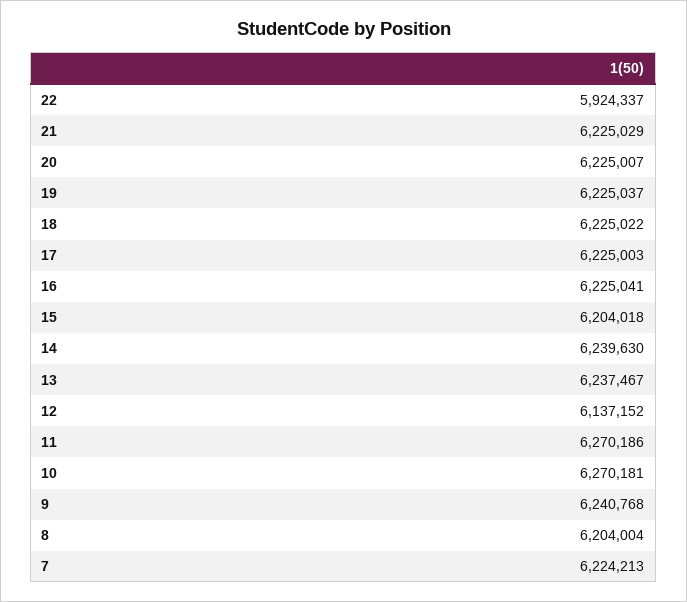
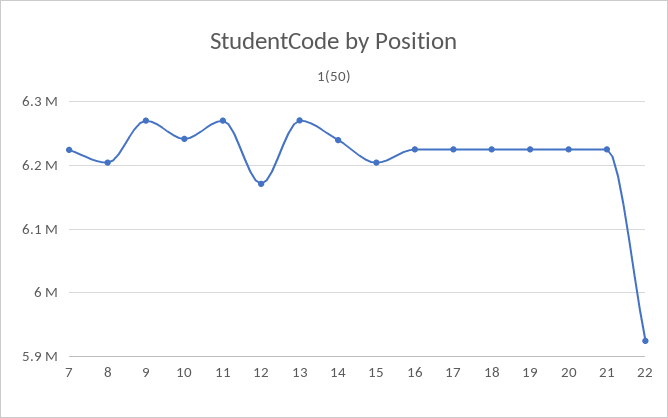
  {
    "22": 5924337,
    "21": 6225029,
    "20": 6225007,
    "19": 6225037,
    "18": 6225022,
    "17": 6225003,
    "16": 6225041,
    "15": 6204018,
    "14": 6239630,
-   "13": 6237467,
+   "13": 6270000,
-   "12": 6137152,
+   "12": 6170000,
    "11": 6270186,
-   "10": 6270181,
+   "10": 6240000,
-   "9": 6240768,
+   "9": 6270000,
    "8": 6204004,
    "7": 6224213
  }

